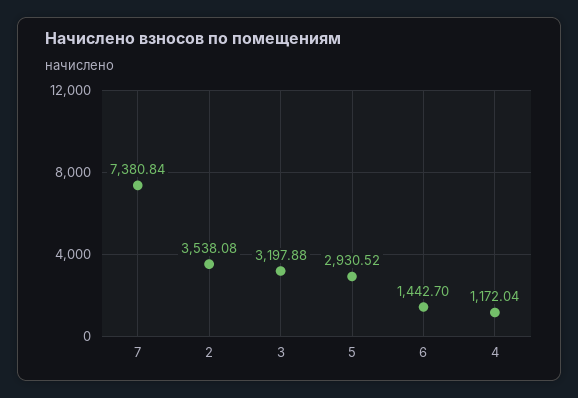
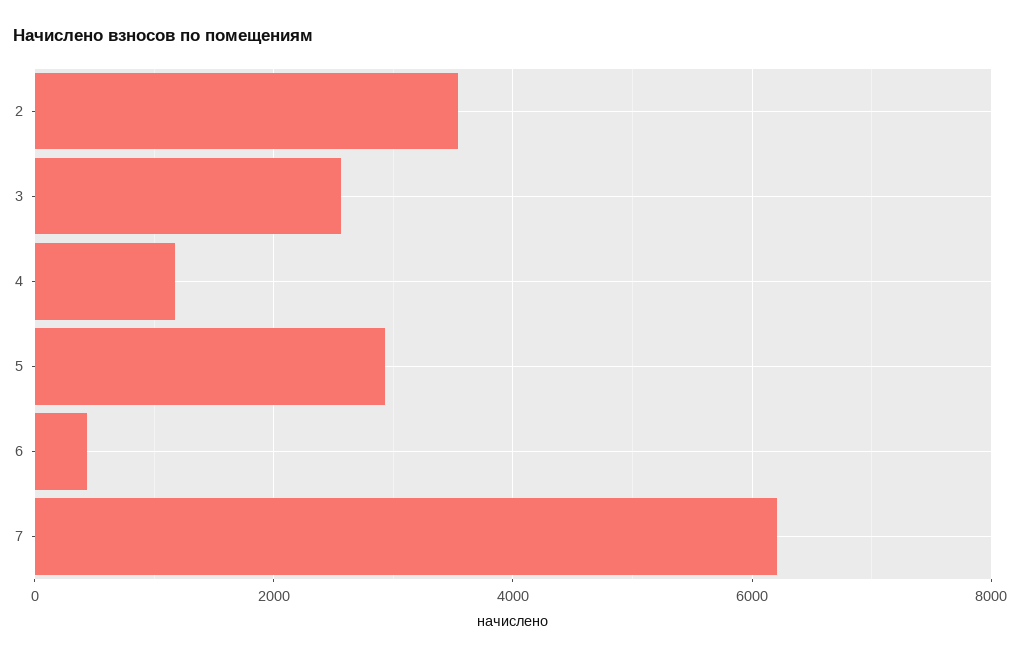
  {
-   "7": 7380.84,
+   "7": 6200,
    "2": 3538.08,
-   "3": 3197.88,
+   "3": 2600,
    "5": 2930.52,
-   "6": 1442.7,
+   "6": 400,
    "4": 1172.04
  }

